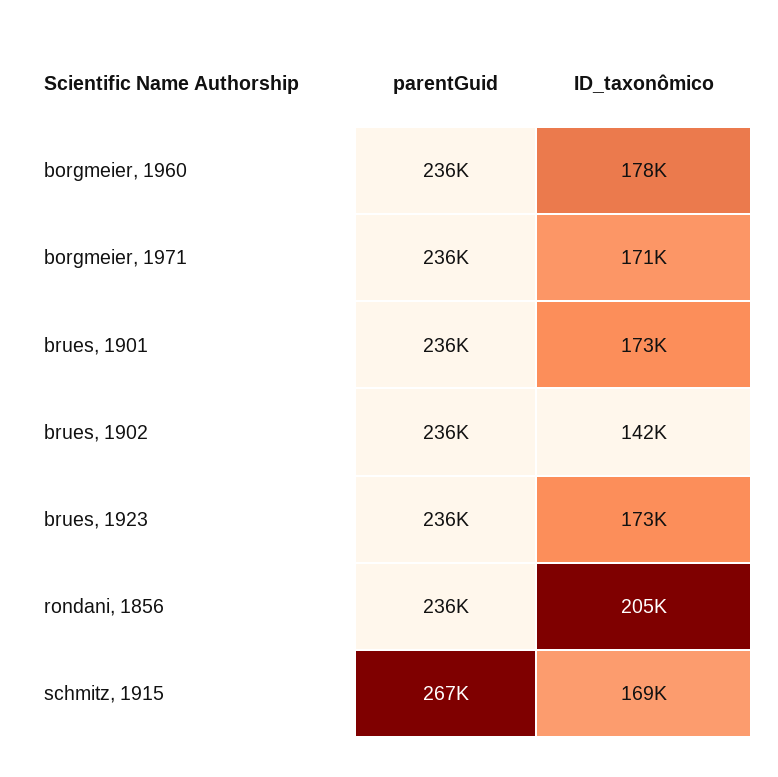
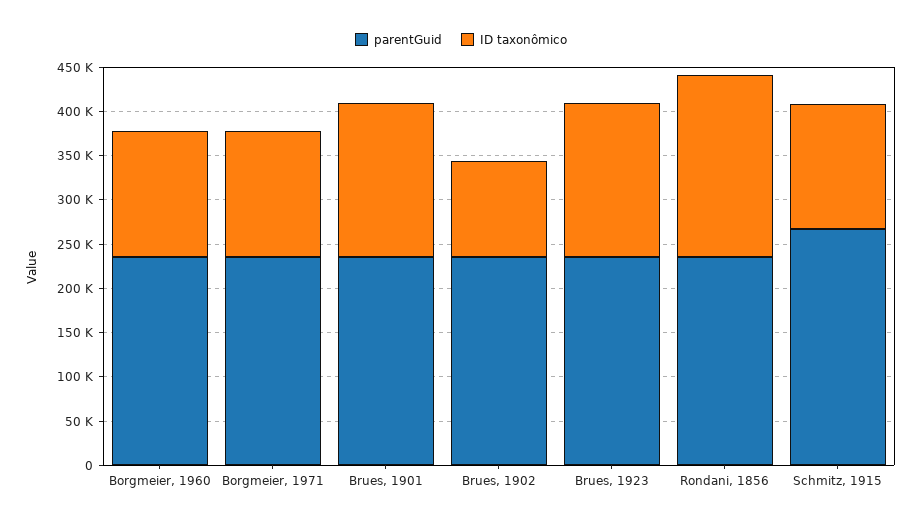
  {
    "parentGuid": {
      "borgmeier, 1960": 236000,
      "borgmeier, 1971": 236000,
      "brues, 1901": 236000,
      "brues, 1902": 236000,
      "brues, 1923": 236000,
      "rondani, 1856": 236000,
      "schmitz, 1915": 267000
    },
    "ID_taxonômico": {
-     "borgmeier, 1960": 178000,
+     "borgmeier, 1960": 140000,
-     "borgmeier, 1971": 171000,
+     "borgmeier, 1971": 140000,
      "brues, 1901": 173000,
-     "brues, 1902": 142000,
+     "brues, 1902": 110000,
      "brues, 1923": 173000,
      "rondani, 1856": 205000,
-     "schmitz, 1915": 169000
+     "schmitz, 1915": 140000
    }
  }

